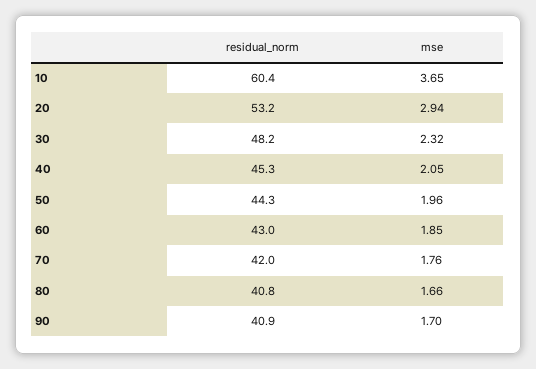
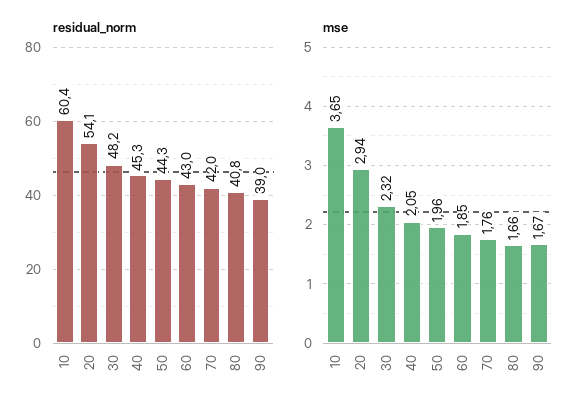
  {
    "residual_norm": {
      "10": 60.4,
-     "20": 53.2,
+     "20": 54.1,
      "30": 48.2,
      "40": 45.3,
      "50": 44.3,
      "60": 43,
      "70": 42,
      "80": 40.8,
-     "90": 40.9
+     "90": 39
    },
    "mse": {
      "10": 3.65,
      "20": 2.94,
      "30": 2.32,
      "40": 2.05,
      "50": 1.96,
      "60": 1.85,
      "70": 1.76,
      "80": 1.66,
-     "90": 1.7
+     "90": 1.67
    }
  }

